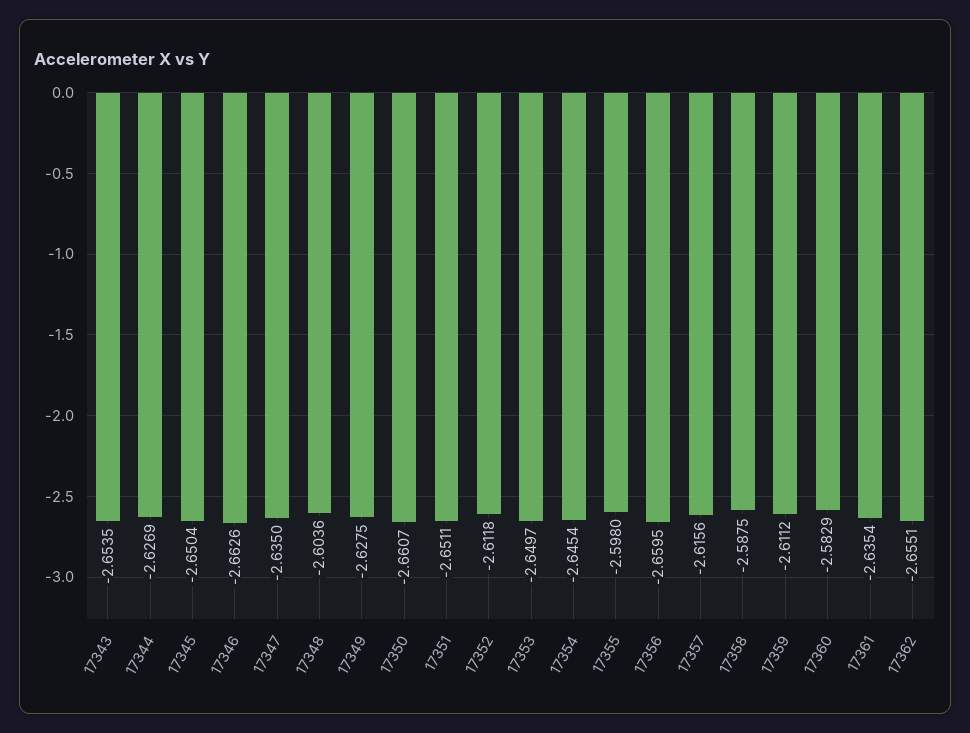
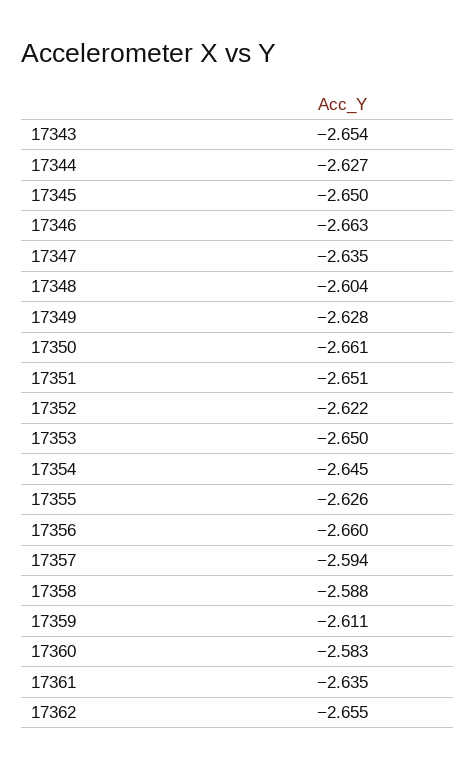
  {
    "17343": -2.6535,
    "17344": -2.6269,
    "17345": -2.6504,
    "17346": -2.6626,
    "17347": -2.635,
    "17348": -2.6036,
    "17349": -2.6275,
    "17350": -2.6607,
    "17351": -2.6511,
-   "17352": -2.6118,
+   "17352": -2.622,
    "17353": -2.6497,
    "17354": -2.6454,
-   "17355": -2.598,
+   "17355": -2.626,
    "17356": -2.6595,
-   "17357": -2.6156,
+   "17357": -2.594,
    "17358": -2.5875,
    "17359": -2.6112,
    "17360": -2.5829,
    "17361": -2.6354,
    "17362": -2.6551
  }

